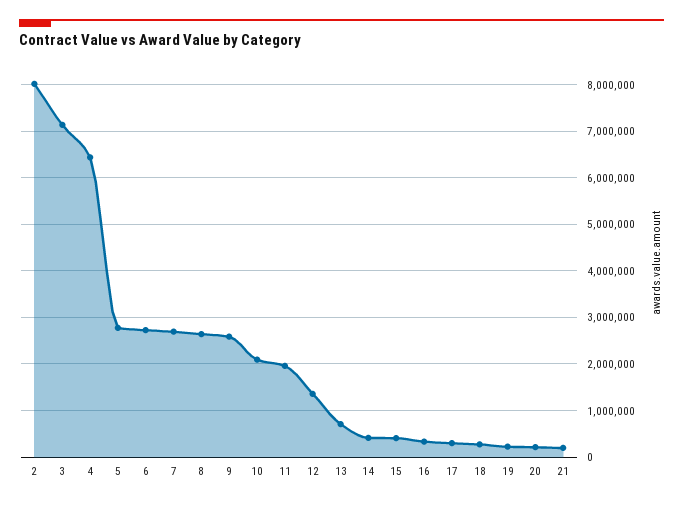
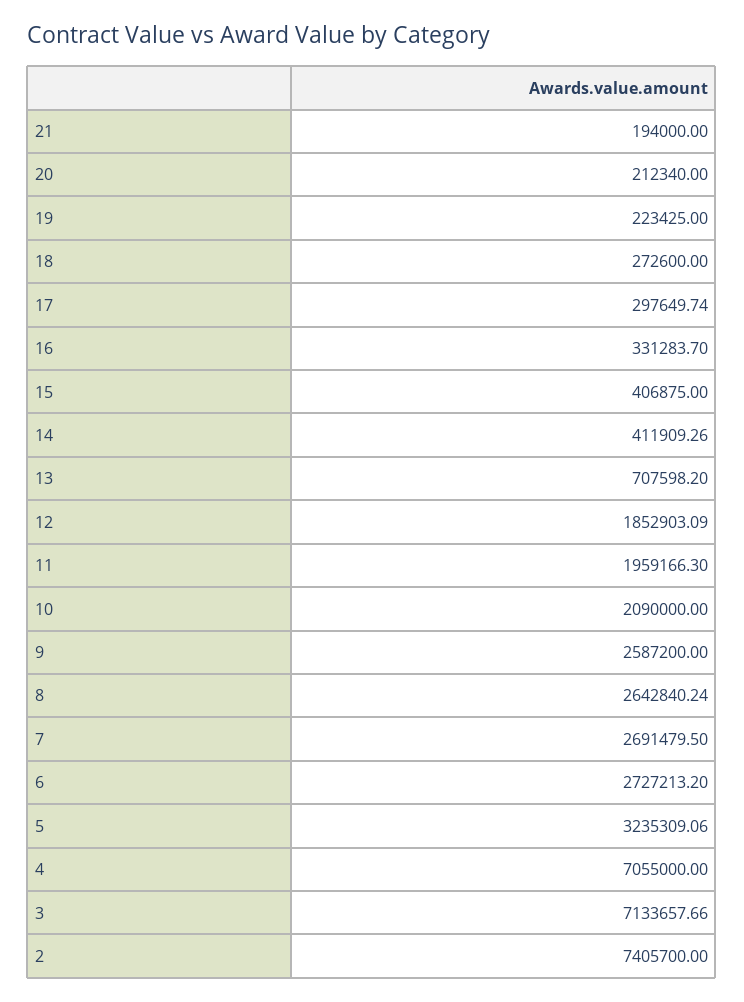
  {
-   "2": 8000000,
+   "2": 7405700,
    "3": 7133657.66,
-   "4": 6400000,
+   "4": 7055000,
-   "5": 2800000,
+   "5": 3235309.06,
    "6": 2727213.2,
    "7": 2691479.5,
    "8": 2642840.24,
    "9": 2587200,
    "10": 2090000,
    "11": 1959166.3,
-   "12": 1400000,
+   "12": 1852903.09,
    "13": 707598.2,
    "14": 411909.26,
    "15": 406875,
    "16": 331283.7,
    "17": 297649.74,
    "18": 272600,
    "19": 223425,
    "20": 212340,
    "21": 194000
  }

